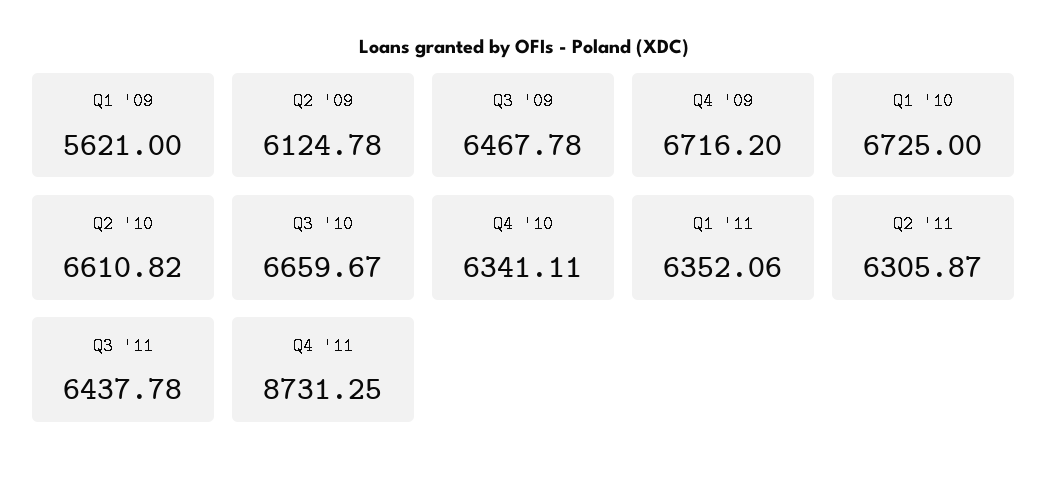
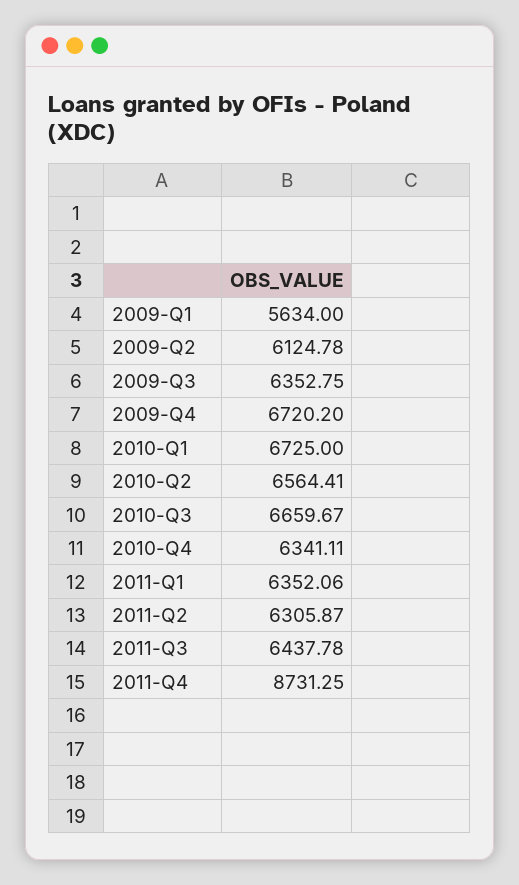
  {
-   "Q1 '09": 5621,
+   "Q1 '09": 5634,
    "Q2 '09": 6124.78,
-   "Q3 '09": 6467.78,
+   "Q3 '09": 6352.75,
-   "Q4 '09": 6716.2,
+   "Q4 '09": 6720.2,
    "Q1 '10": 6725,
-   "Q2 '10": 6610.82,
+   "Q2 '10": 6564.41,
    "Q3 '10": 6659.67,
    "Q4 '10": 6341.11,
    "Q1 '11": 6352.06,
    "Q2 '11": 6305.87,
    "Q3 '11": 6437.78,
    "Q4 '11": 8731.25
  }

